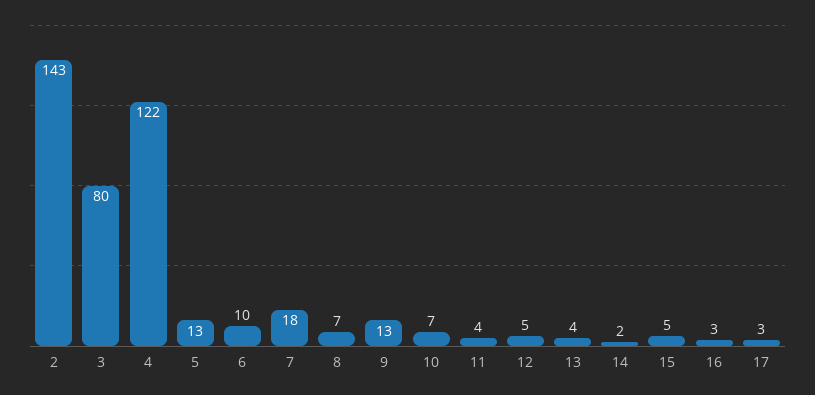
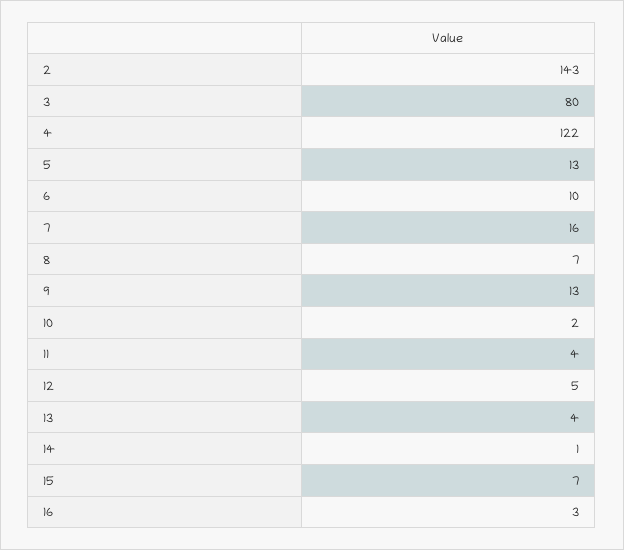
  {
    "2": 143,
    "3": 80,
    "4": 122,
    "5": 13,
    "6": 10,
-   "7": 18,
+   "7": 16,
    "8": 7,
    "9": 13,
-   "10": 7,
+   "10": 2,
    "11": 4,
    "12": 5,
    "13": 4,
-   "14": 2,
+   "14": 1,
-   "15": 5,
+   "15": 7,
-   "16": 3,
+   "16": 3
-   "17": 3
  }

